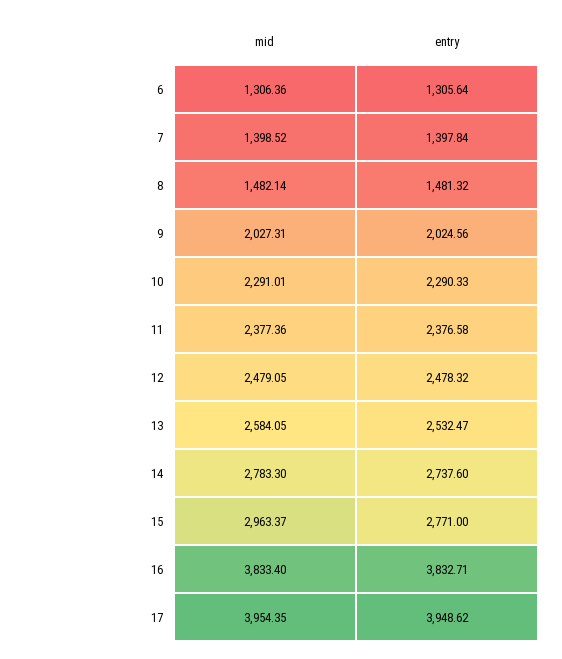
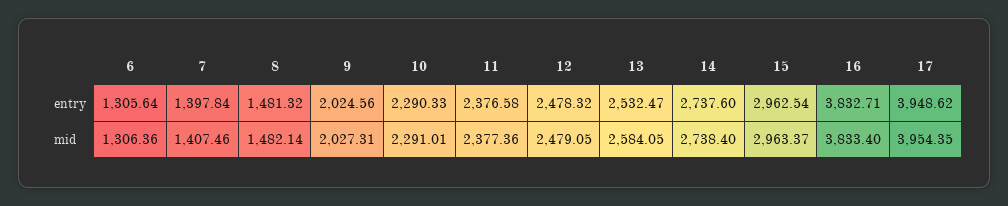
  {
    "mid": {
      "6": 1306.36,
-     "7": 1398.52,
+     "7": 1407.46,
      "8": 1482.14,
      "9": 2027.31,
      "10": 2291.01,
      "11": 2377.36,
      "12": 2479.05,
      "13": 2584.05,
-     "14": 2783.3,
+     "14": 2738.4,
      "15": 2963.37,
      "16": 3833.4,
      "17": 3954.35
    },
    "entry": {
      "6": 1305.64,
      "7": 1397.84,
      "8": 1481.32,
      "9": 2024.56,
      "10": 2290.33,
      "11": 2376.58,
      "12": 2478.32,
      "13": 2532.47,
      "14": 2737.6,
-     "15": 2771,
+     "15": 2962.54,
      "16": 3832.71,
      "17": 3948.62
    }
  }

